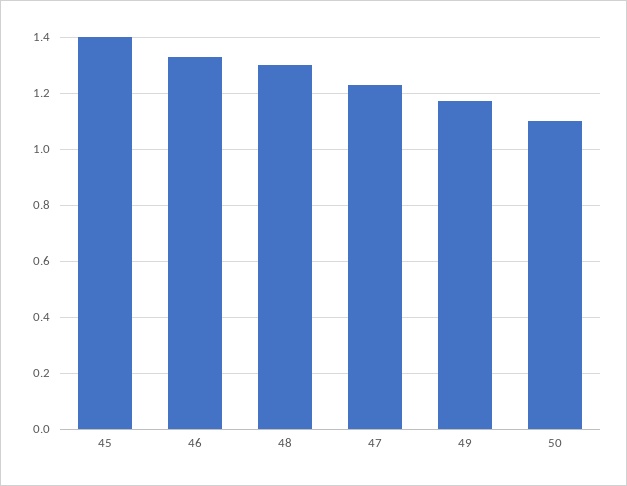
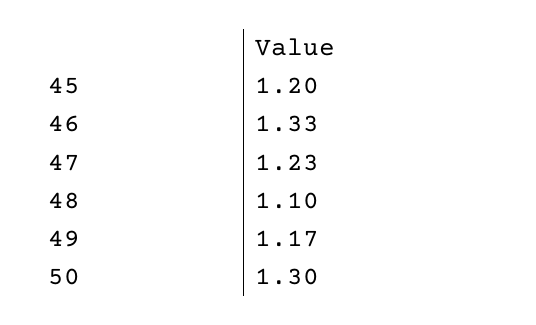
  {
-   "45": 1.4,
+   "45": 1.2,
    "46": 1.33,
-   "48": 1.3,
+   "48": 1.1,
    "47": 1.23,
    "49": 1.17,
-   "50": 1.1
+   "50": 1.3
  }

